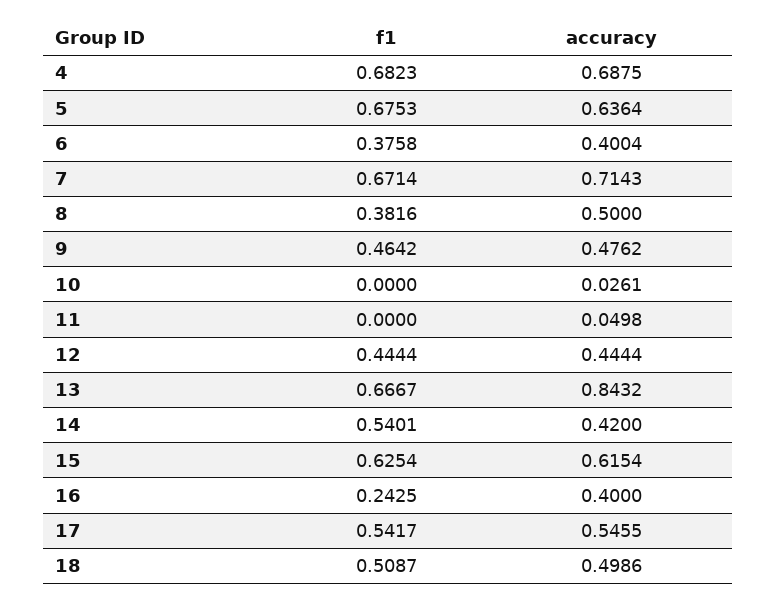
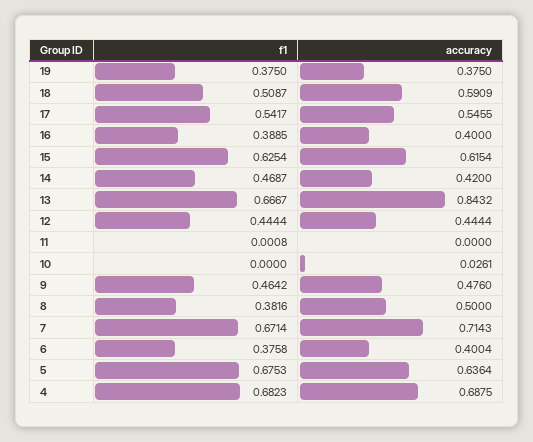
  {
    "f1": {
      "4": 0.6823,
      "5": 0.6753,
      "6": 0.3758,
      "7": 0.6714,
      "8": 0.3816,
      "9": 0.4642,
      "10": 0,
-     "11": 0,
+     "11": 0.0008,
      "12": 0.4444,
      "13": 0.6667,
-     "14": 0.5401,
+     "14": 0.4687,
      "15": 0.6254,
-     "16": 0.2425,
+     "16": 0.3885,
      "17": 0.5417,
-     "18": 0.5087
+     "18": 0.5087,
+     "19": 0.375
    },
    "accuracy": {
      "4": 0.6875,
      "5": 0.6364,
      "6": 0.4004,
      "7": 0.7143,
      "8": 0.5,
-     "9": 0.4762,
+     "9": 0.476,
      "10": 0.0261,
-     "11": 0.0498,
+     "11": 0,
      "12": 0.4444,
      "13": 0.8432,
      "14": 0.42,
      "15": 0.6154,
      "16": 0.4,
      "17": 0.5455,
-     "18": 0.4986
+     "18": 0.5909,
+     "19": 0.375
    }
  }

